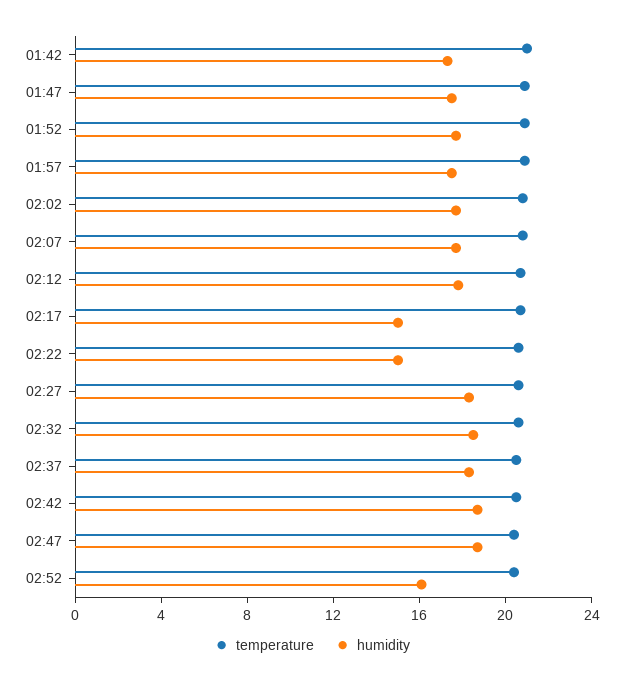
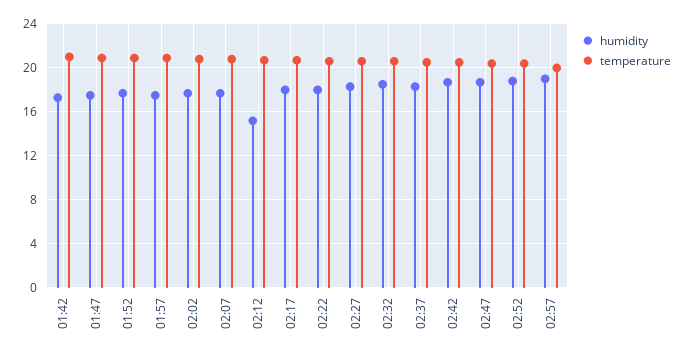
  {
    "temperature": {
      "01:42": 21,
      "01:47": 21,
      "01:52": 21,
      "01:57": 21,
      "02:02": 21,
      "02:07": 21,
      "02:12": 21,
      "02:17": 21,
      "02:22": 21,
      "02:27": 21,
      "02:32": 21,
      "02:37": 21,
      "02:42": 21,
      "02:47": 20,
-     "02:52": 20
+     "02:52": 20,
+     "02:57": 20
    },
    "humidity": {
      "01:42": 17,
      "01:47": 18,
      "01:52": 18,
      "01:57": 18,
      "02:02": 18,
      "02:07": 18,
-     "02:12": 18,
+     "02:12": 15,
-     "02:17": 15,
+     "02:17": 18,
-     "02:22": 15,
+     "02:22": 18,
      "02:27": 18,
      "02:32": 19,
      "02:37": 18,
      "02:42": 19,
      "02:47": 19,
-     "02:52": 16
+     "02:52": 19,
+     "02:57": 19
    }
  }

